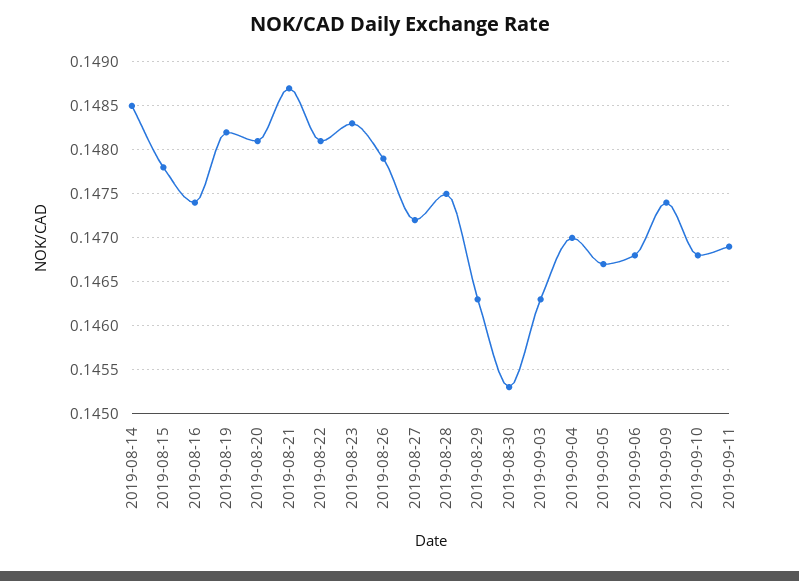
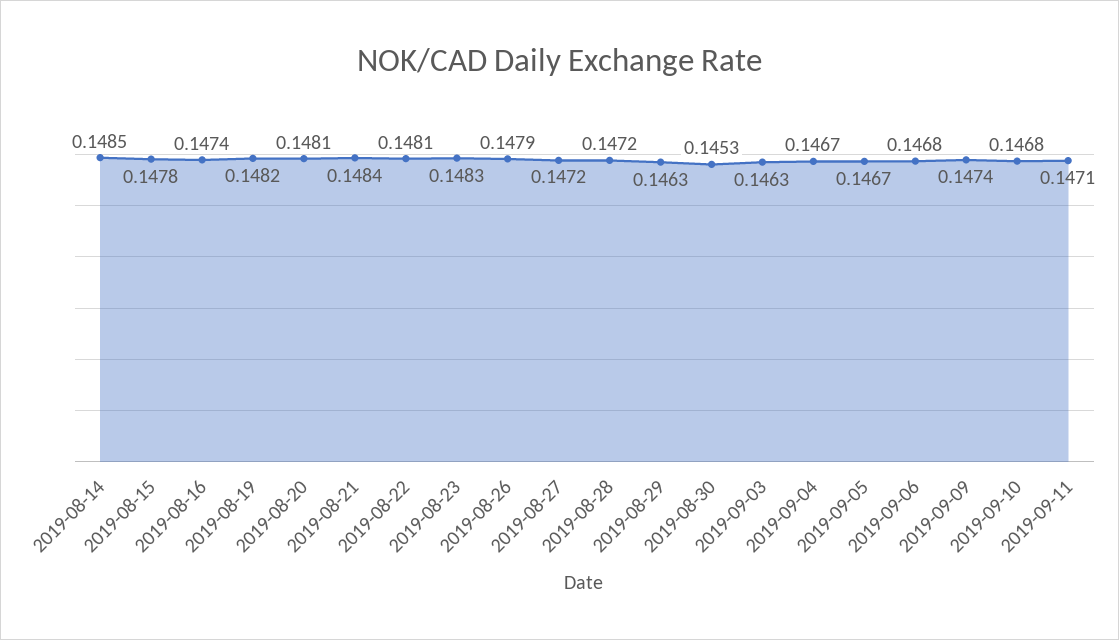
  {
    "2019-08-14": 0.1485,
    "2019-08-15": 0.1478,
    "2019-08-16": 0.1474,
    "2019-08-19": 0.1482,
    "2019-08-20": 0.1481,
-   "2019-08-21": 0.1487,
+   "2019-08-21": 0.1484,
    "2019-08-22": 0.1481,
    "2019-08-23": 0.1483,
    "2019-08-26": 0.1479,
    "2019-08-27": 0.1472,
-   "2019-08-28": 0.1475,
+   "2019-08-28": 0.1472,
    "2019-08-29": 0.1463,
    "2019-08-30": 0.1453,
    "2019-09-03": 0.1463,
-   "2019-09-04": 0.147,
+   "2019-09-04": 0.1467,
    "2019-09-05": 0.1467,
    "2019-09-06": 0.1468,
    "2019-09-09": 0.1474,
    "2019-09-10": 0.1468,
-   "2019-09-11": 0.1469
+   "2019-09-11": 0.1471
  }

